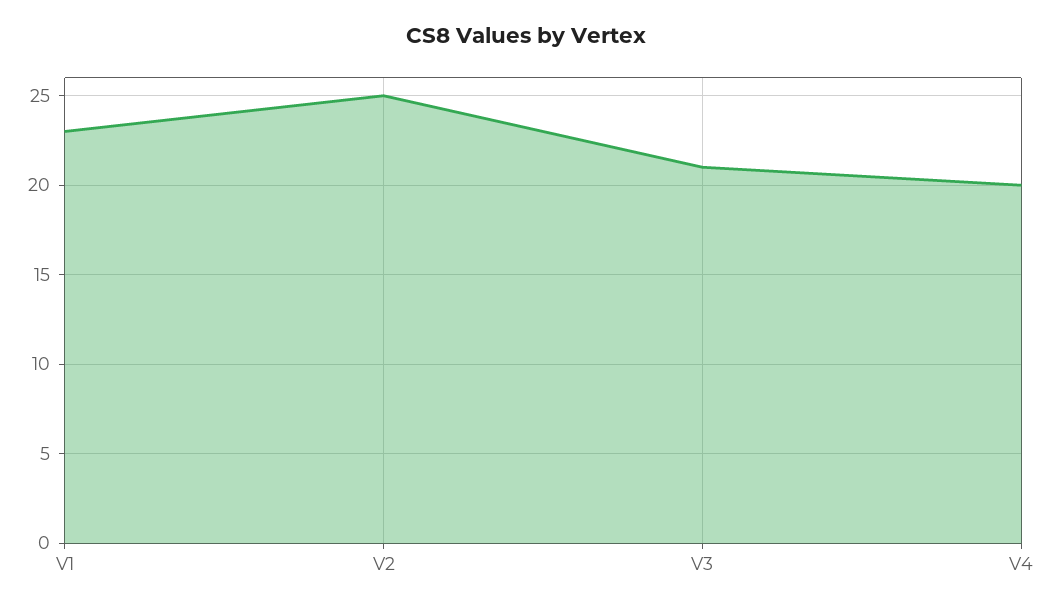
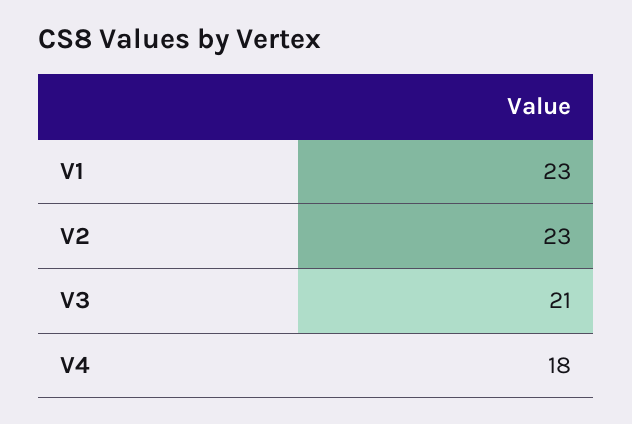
  {
    "V1": 23,
-   "V2": 25,
+   "V2": 23,
    "V3": 21,
-   "V4": 20
+   "V4": 18
  }

